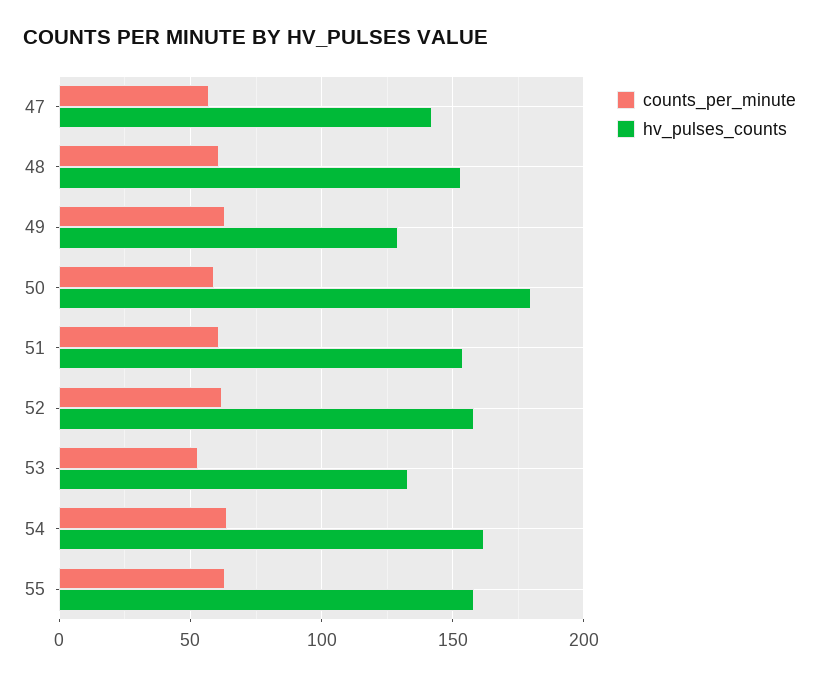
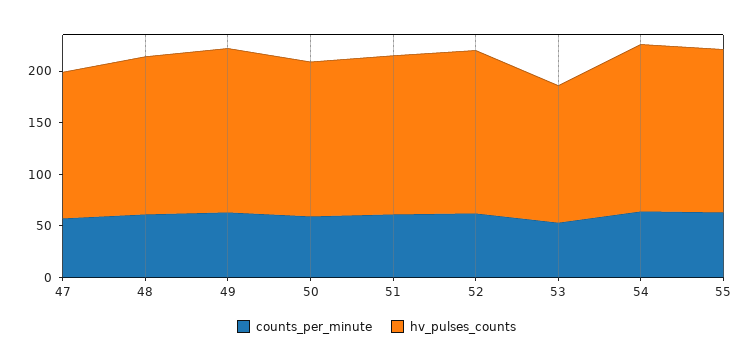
  {
    "counts_per_minute": {
      "47": 55,
      "48": 60,
      "49": 65,
      "50": 60,
      "51": 60,
      "52": 60,
      "53": 55,
      "54": 65,
      "55": 65
    },
    "hv_pulses_counts": {
      "47": 140,
      "48": 155,
-     "49": 130,
+     "49": 160,
-     "50": 180,
+     "50": 150,
      "51": 155,
      "52": 160,
      "53": 135,
      "54": 160,
      "55": 160
    }
  }

